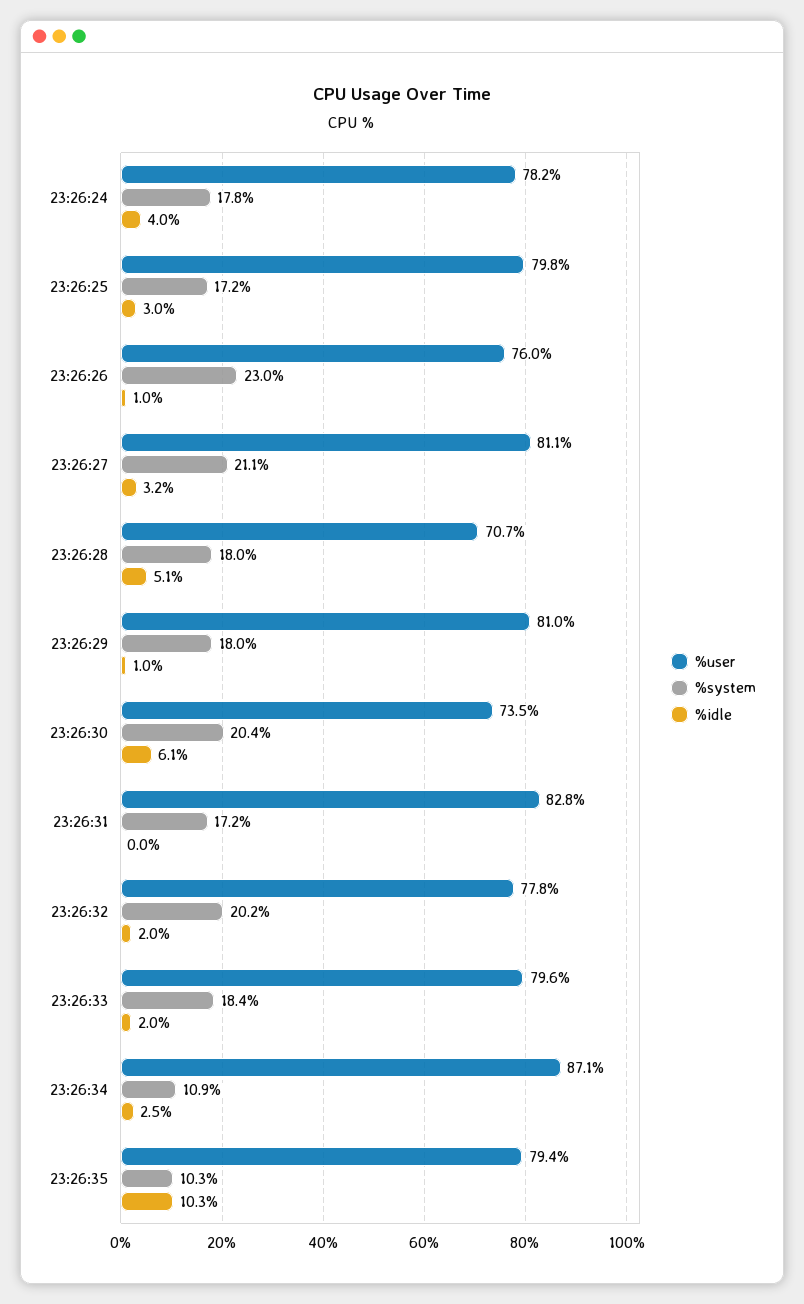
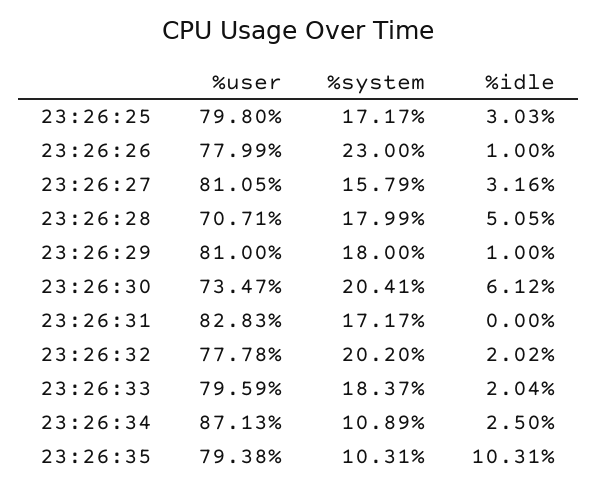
  {
    "%user": {
-     "23:26:24": 78.2,
      "23:26:25": 79.8,
-     "23:26:26": 76,
+     "23:26:26": 77.99,
      "23:26:27": 81.05,
      "23:26:28": 70.71,
      "23:26:29": 81,
      "23:26:30": 73.47,
      "23:26:31": 82.83,
      "23:26:32": 77.78,
      "23:26:33": 79.59,
      "23:26:34": 87.13,
      "23:26:35": 79.38
    },
    "%system": {
-     "23:26:24": 17.8,
      "23:26:25": 17.17,
      "23:26:26": 23,
-     "23:26:27": 21.1,
+     "23:26:27": 15.79,
      "23:26:28": 17.99,
      "23:26:29": 18,
      "23:26:30": 20.41,
      "23:26:31": 17.17,
      "23:26:32": 20.2,
      "23:26:33": 18.37,
      "23:26:34": 10.89,
      "23:26:35": 10.31
    },
    "%idle": {
-     "23:26:24": 4,
      "23:26:25": 3.03,
      "23:26:26": 1,
      "23:26:27": 3.16,
      "23:26:28": 5.05,
      "23:26:29": 1,
      "23:26:30": 6.12,
      "23:26:31": 0,
      "23:26:32": 2.02,
      "23:26:33": 2.04,
      "23:26:34": 2.5,
      "23:26:35": 10.31
    }
  }

